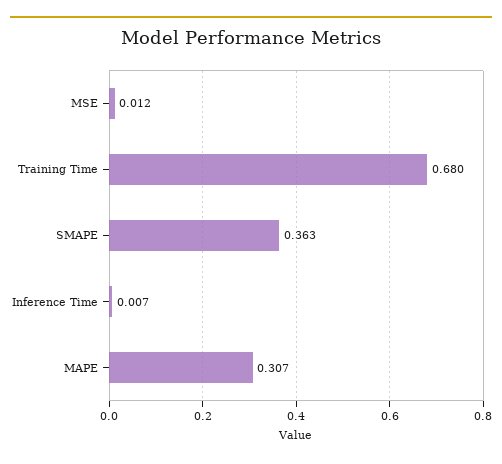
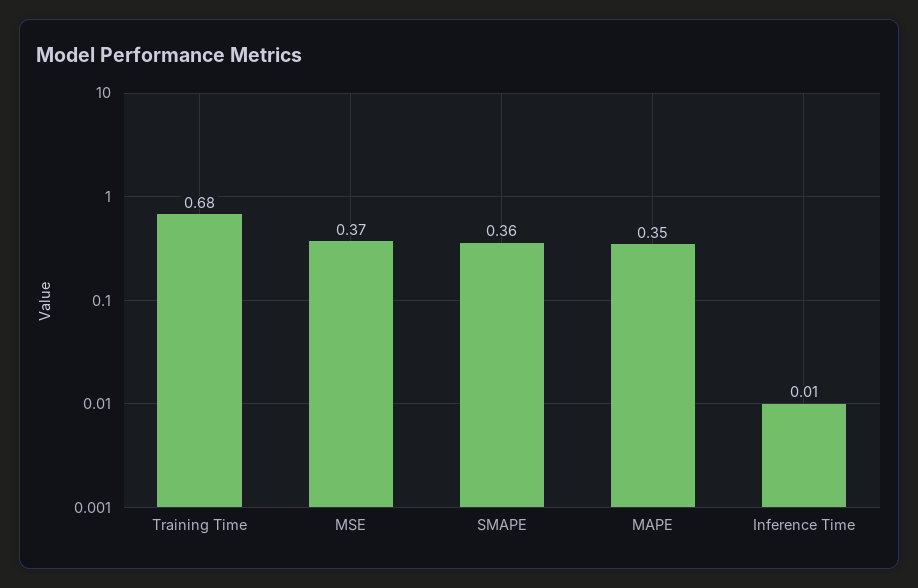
  {
-   "MSE": 0.012,
+   "MSE": 0.37,
    "Training Time": 0.68,
    "SMAPE": 0.363,
    "Inference Time": 0.007,
-   "MAPE": 0.307
+   "MAPE": 0.35
  }

